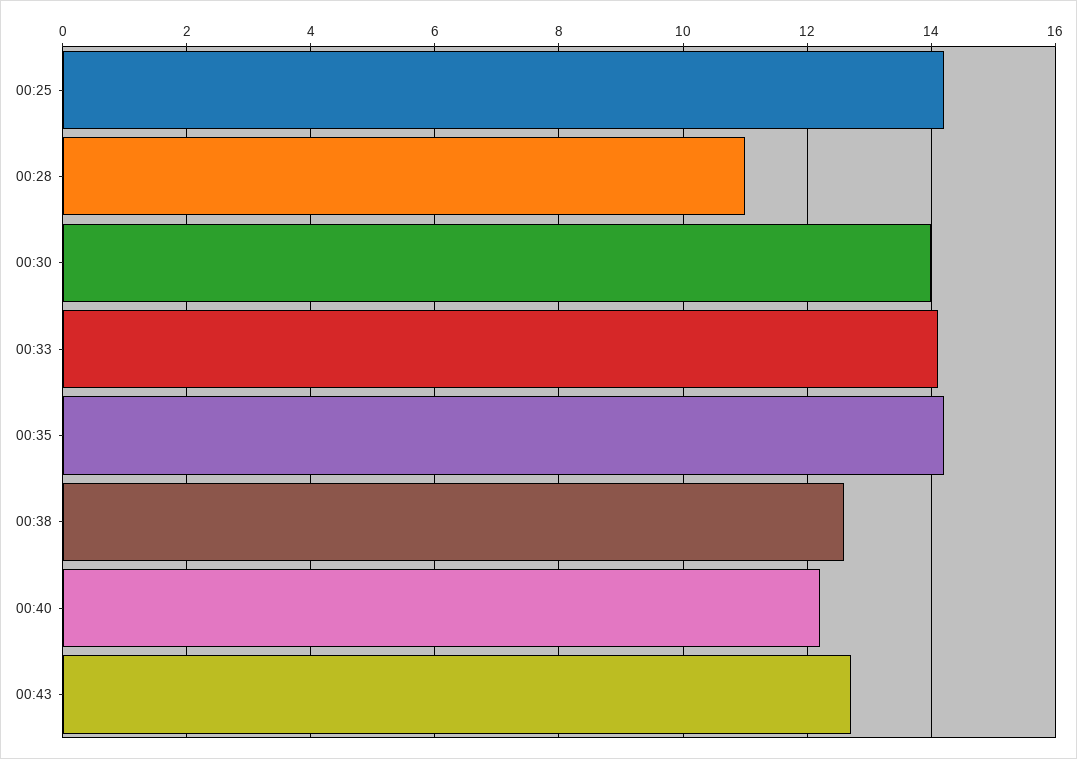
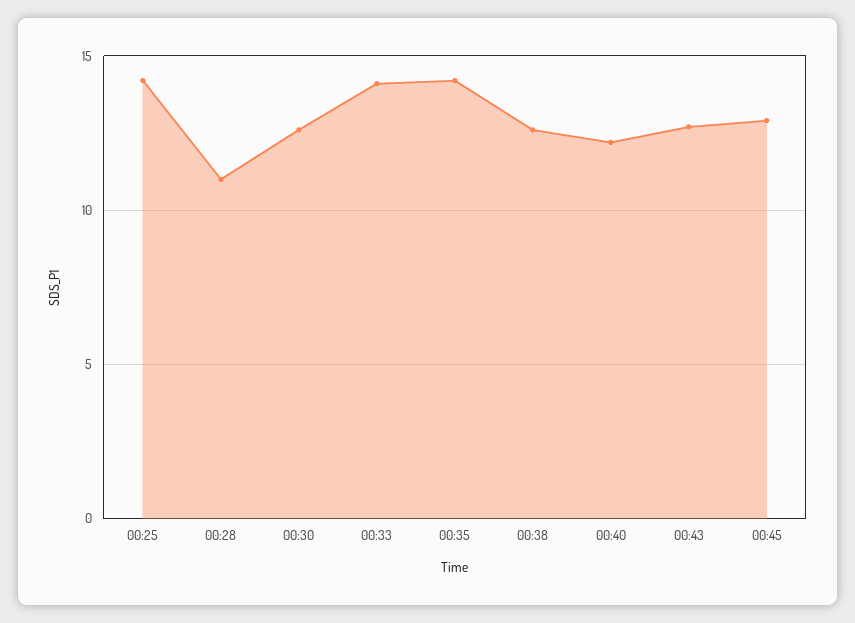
  {
    "00:25": 14,
    "00:28": 11,
-   "00:30": 14,
+   "00:30": 12.5,
    "00:33": 14,
    "00:35": 14,
    "00:38": 12.5,
    "00:40": 12,
-   "00:43": 12.5
+   "00:43": 12.5,
+   "00:45": 13
  }

